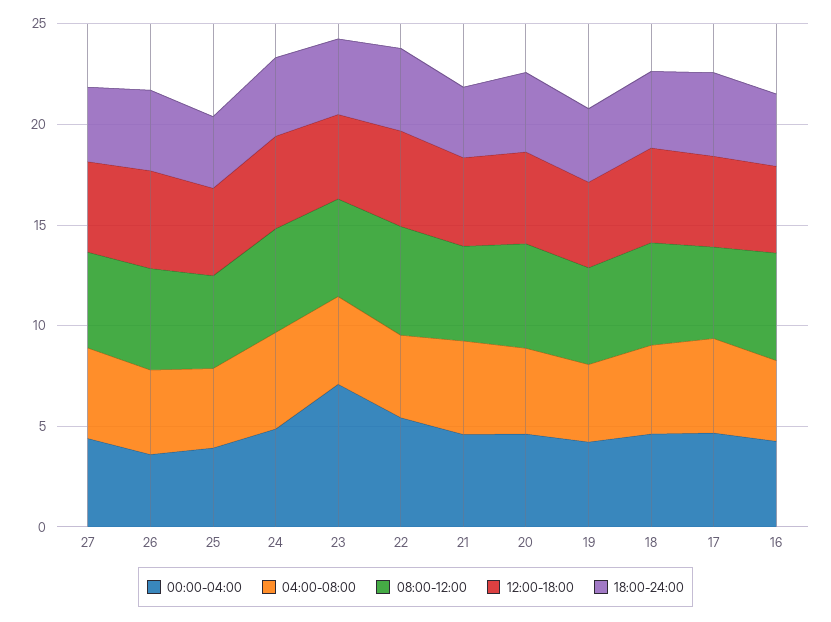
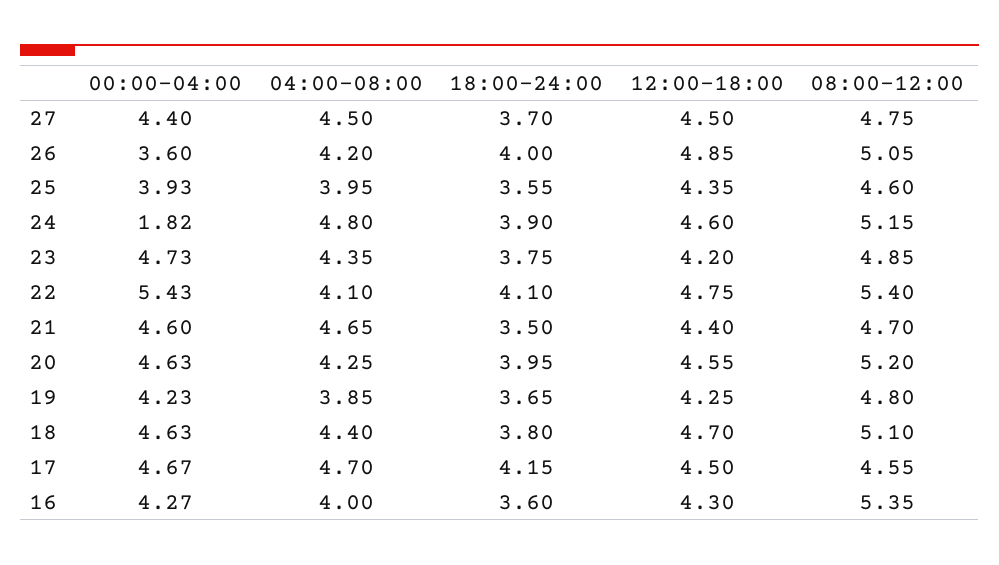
  {
    "00:00-04:00": {
      "27": 4.4,
      "26": 3.6,
      "25": 3.93,
-     "24": 5,
+     "24": 1.82,
-     "23": 7,
+     "23": 4.73,
      "22": 5.43,
      "21": 4.6,
      "20": 4.63,
      "19": 4.23,
      "18": 4.63,
      "17": 4.67,
      "16": 4.27
    },
    "04:00-08:00": {
      "27": 4.5,
      "26": 4.2,
      "25": 3.95,
      "24": 4.8,
      "23": 4.35,
      "22": 4.1,
      "21": 4.65,
      "20": 4.25,
      "19": 3.85,
      "18": 4.4,
      "17": 4.7,
      "16": 4
    },
    "08:00-12:00": {
      "27": 4.75,
      "26": 5.05,
      "25": 4.6,
      "24": 5.15,
      "23": 4.85,
      "22": 5.4,
      "21": 4.7,
      "20": 5.2,
      "19": 4.8,
      "18": 5.1,
      "17": 4.55,
      "16": 5.35
    },
    "12:00-18:00": {
      "27": 4.5,
      "26": 4.85,
      "25": 4.35,
      "24": 4.6,
      "23": 4.2,
      "22": 4.75,
      "21": 4.4,
      "20": 4.55,
      "19": 4.25,
      "18": 4.7,
      "17": 4.5,
      "16": 4.3
    },
    "18:00-24:00": {
      "27": 3.7,
      "26": 4,
      "25": 3.55,
      "24": 3.9,
      "23": 3.75,
      "22": 4.1,
      "21": 3.5,
      "20": 3.95,
      "19": 3.65,
      "18": 3.8,
      "17": 4.15,
      "16": 3.6
    }
  }

